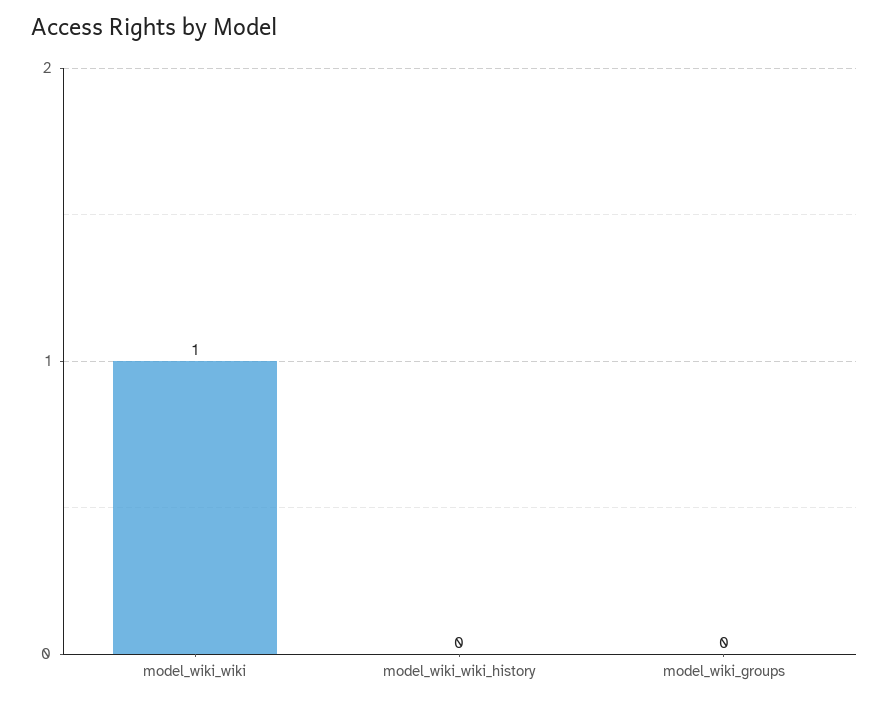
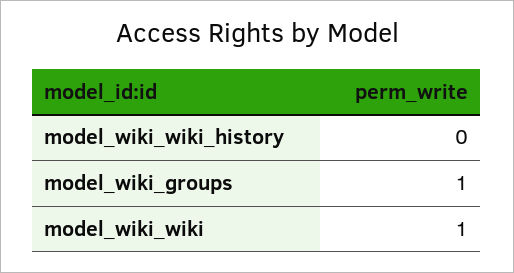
  {
    "model_wiki_wiki": 1,
    "model_wiki_wiki_history": 0,
-   "model_wiki_groups": 0
+   "model_wiki_groups": 1
  }

